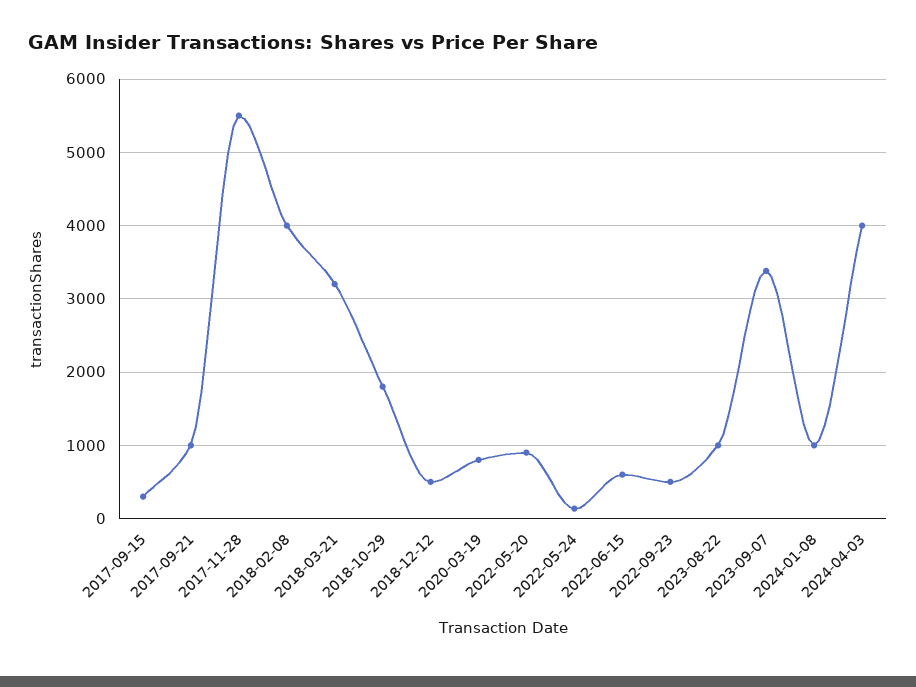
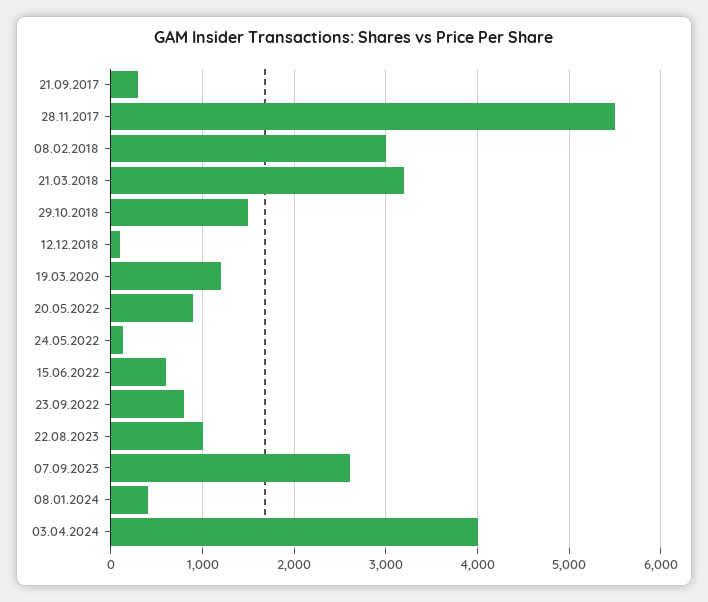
  {
-   "2017-09-15": 300,
-   "2017-09-21": 1000,
+   "2017-09-21": 300,
    "2017-11-28": 5500,
-   "2018-02-08": 4000,
+   "2018-02-08": 3000,
    "2018-03-21": 3200,
-   "2018-10-29": 1800,
+   "2018-10-29": 1500,
-   "2018-12-12": 500,
+   "2018-12-12": 100,
-   "2020-03-19": 800,
+   "2020-03-19": 1200,
    "2022-05-20": 900,
    "2022-05-24": 100,
    "2022-06-15": 600,
-   "2022-09-23": 500,
+   "2022-09-23": 800,
    "2023-08-22": 1000,
-   "2023-09-07": 3400,
+   "2023-09-07": 2600,
-   "2024-01-08": 1000,
+   "2024-01-08": 400,
    "2024-04-03": 4000
  }

